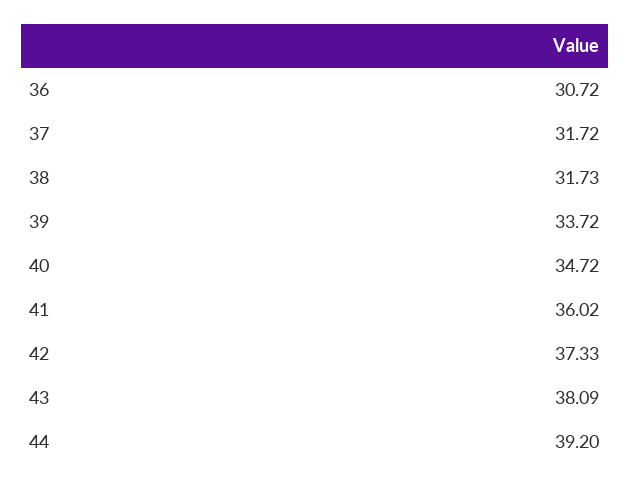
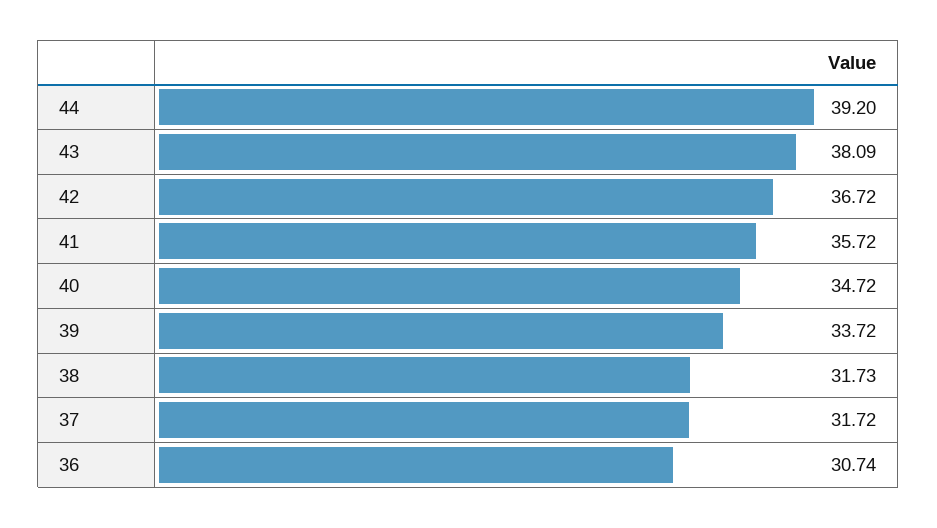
  {
-   "36": 30.72,
+   "36": 30.74,
    "37": 31.72,
    "38": 31.73,
    "39": 33.72,
    "40": 34.72,
-   "41": 36.02,
+   "41": 35.72,
-   "42": 37.33,
+   "42": 36.72,
    "43": 38.09,
    "44": 39.2
  }

